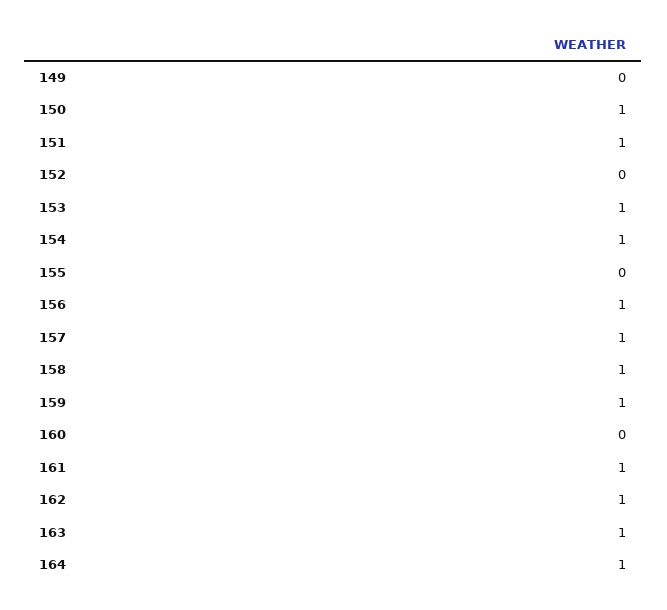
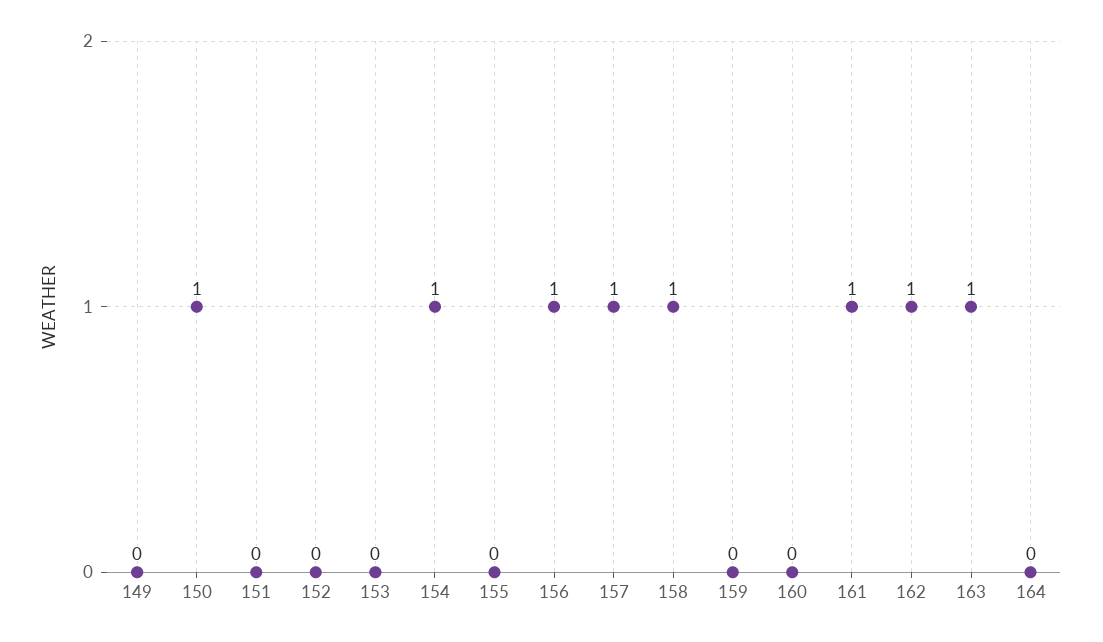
  {
    "149": 0,
    "150": 1,
-   "151": 1,
+   "151": 0,
    "152": 0,
-   "153": 1,
+   "153": 0,
    "154": 1,
    "155": 0,
    "156": 1,
    "157": 1,
    "158": 1,
-   "159": 1,
+   "159": 0,
    "160": 0,
    "161": 1,
    "162": 1,
    "163": 1,
-   "164": 1
+   "164": 0
  }

